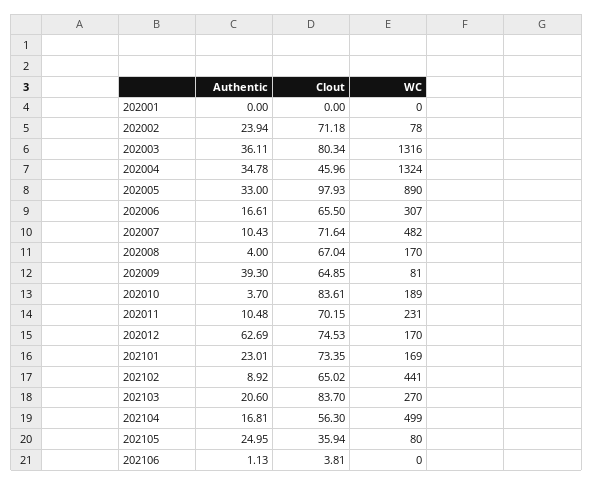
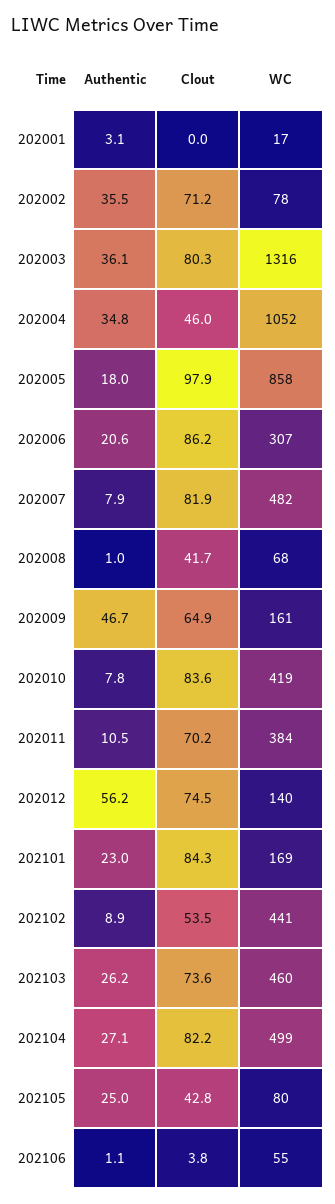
  {
    "Authentic": {
-     "202001": 0,
+     "202001": 3.1,
-     "202002": 23.94,
+     "202002": 35.5,
      "202003": 36.11,
      "202004": 34.78,
-     "202005": 33,
+     "202005": 18,
-     "202006": 16.61,
+     "202006": 20.6,
-     "202007": 10.43,
+     "202007": 7.9,
-     "202008": 4,
+     "202008": 1,
-     "202009": 39.3,
+     "202009": 46.7,
-     "202010": 3.7,
+     "202010": 7.8,
      "202011": 10.48,
-     "202012": 62.69,
+     "202012": 56.2,
      "202101": 23.01,
      "202102": 8.92,
-     "202103": 20.6,
+     "202103": 26.2,
-     "202104": 16.81,
+     "202104": 27.1,
      "202105": 24.95,
      "202106": 1.13
    },
    "Clout": {
      "202001": 0,
      "202002": 71.18,
      "202003": 80.34,
      "202004": 45.96,
      "202005": 97.93,
-     "202006": 65.5,
+     "202006": 86.2,
-     "202007": 71.64,
+     "202007": 81.9,
-     "202008": 67.04,
+     "202008": 41.7,
      "202009": 64.85,
      "202010": 83.61,
      "202011": 70.15,
      "202012": 74.53,
-     "202101": 73.35,
+     "202101": 84.3,
-     "202102": 65.02,
+     "202102": 53.5,
-     "202103": 83.7,
+     "202103": 73.6,
-     "202104": 56.3,
+     "202104": 82.2,
-     "202105": 35.94,
+     "202105": 42.8,
      "202106": 3.81
    },
    "WC": {
-     "202001": 0,
+     "202001": 17,
      "202002": 78,
      "202003": 1316,
-     "202004": 1324,
+     "202004": 1052,
-     "202005": 890,
+     "202005": 858,
      "202006": 307,
      "202007": 482,
-     "202008": 170,
+     "202008": 68,
-     "202009": 81,
+     "202009": 161,
-     "202010": 189,
+     "202010": 419,
-     "202011": 231,
+     "202011": 384,
-     "202012": 170,
+     "202012": 140,
      "202101": 169,
      "202102": 441,
-     "202103": 270,
+     "202103": 460,
      "202104": 499,
      "202105": 80,
-     "202106": 0
+     "202106": 55
    }
  }

